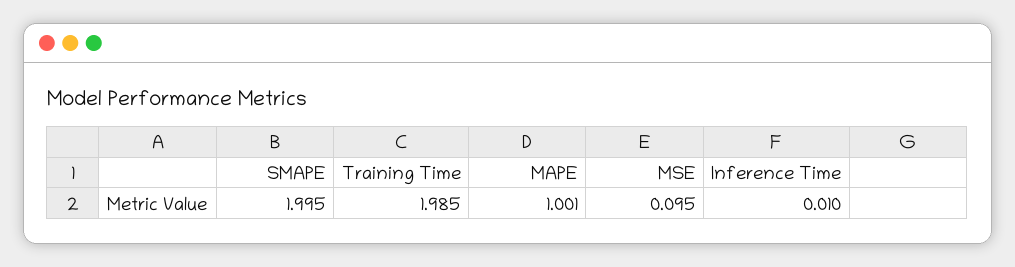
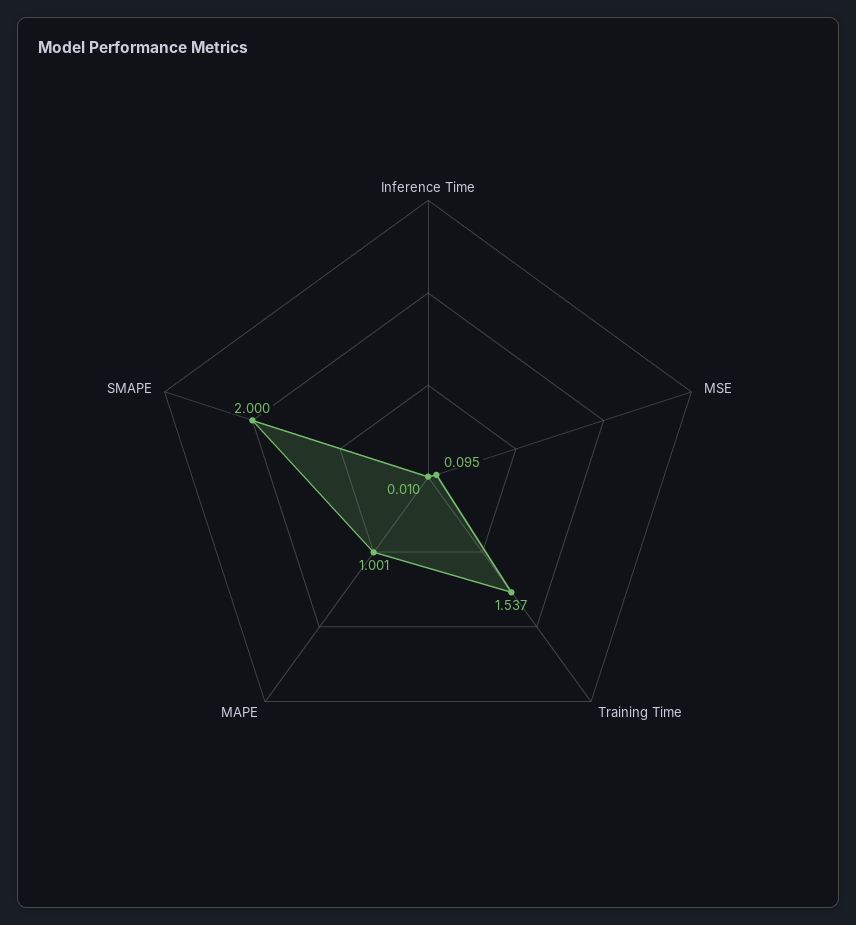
  {
-   "SMAPE": 1.995,
+   "SMAPE": 2,
-   "Training Time": 1.985,
+   "Training Time": 1.537,
    "MAPE": 1.001,
    "MSE": 0.095,
    "Inference Time": 0.01
  }

